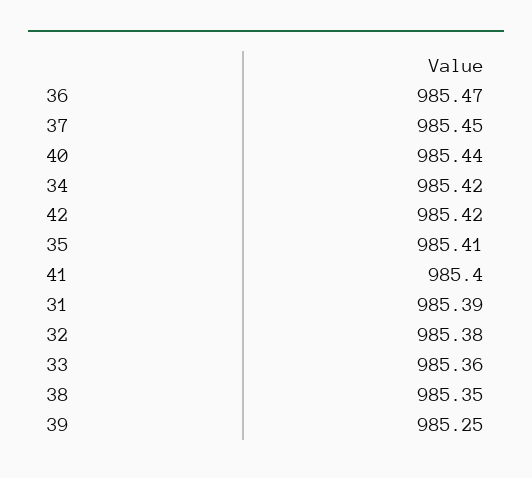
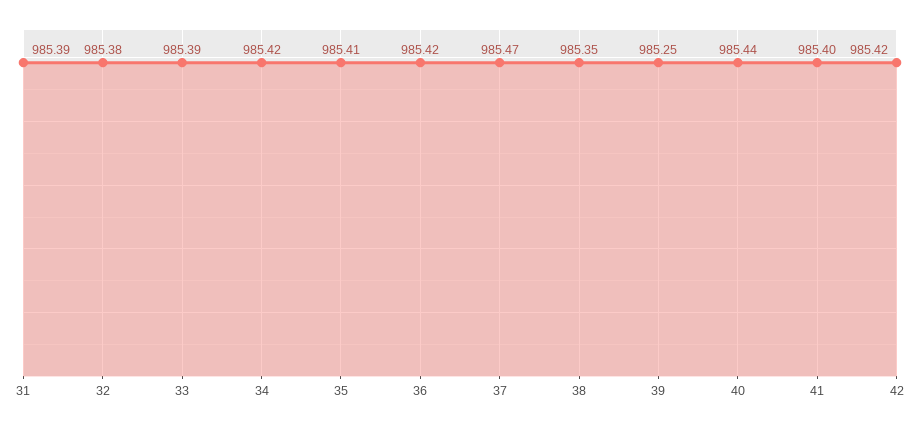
  {
-   "36": 985.47,
+   "36": 985.42,
-   "37": 985.45,
+   "37": 985.47,
    "40": 985.44,
    "34": 985.42,
    "42": 985.42,
    "35": 985.41,
    "41": 985.4,
    "31": 985.39,
    "32": 985.38,
-   "33": 985.36,
+   "33": 985.39,
    "38": 985.35,
    "39": 985.25
  }

